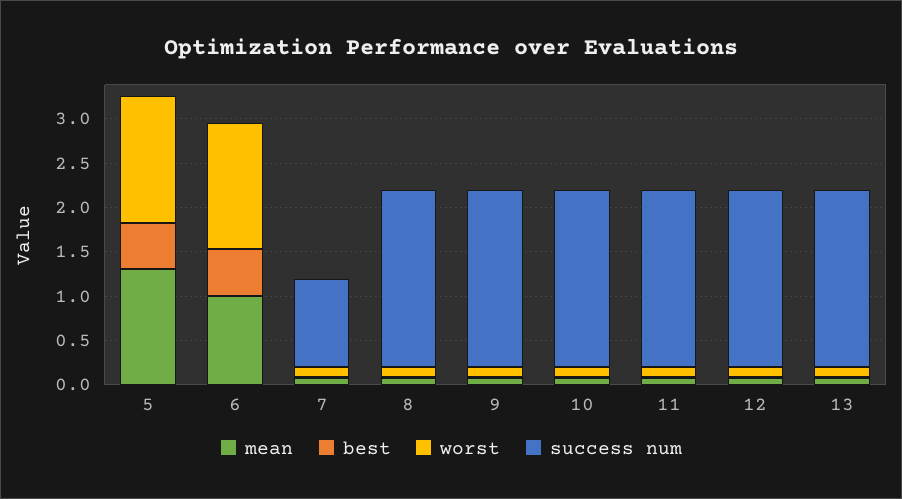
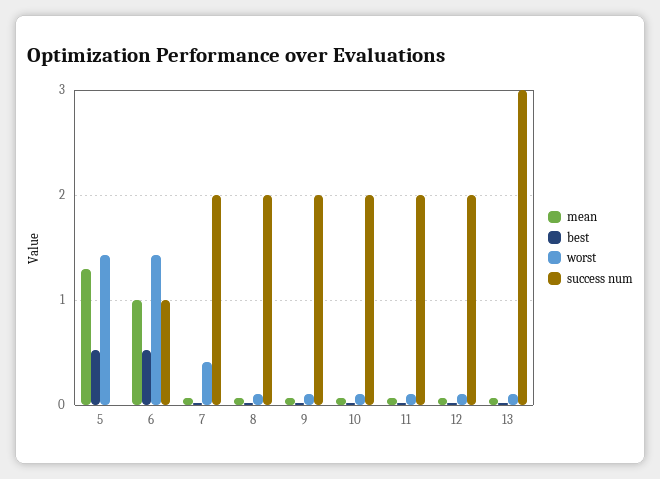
  {
    "mean": {
      "5": 1.3,
      "6": 1,
      "7": 0.1,
      "8": 0.1,
      "9": 0.1,
      "10": 0.1,
      "11": 0.1,
      "12": 0.1,
      "13": 0.1
    },
    "best": {
      "5": 0.5,
      "6": 0.5,
      "7": 0,
      "8": 0,
      "9": 0,
      "10": 0,
      "11": 0,
      "12": 0,
      "13": 0
    },
    "worst": {
      "5": 1.4,
      "6": 1.4,
-     "7": 0.1,
+     "7": 0.4,
      "8": 0.1,
      "9": 0.1,
      "10": 0.1,
      "11": 0.1,
      "12": 0.1,
      "13": 0.1
    },
    "success num": {
      "5": 0,
-     "6": 0,
+     "6": 1,
-     "7": 1,
+     "7": 2,
      "8": 2,
      "9": 2,
      "10": 2,
      "11": 2,
      "12": 2,
-     "13": 2
+     "13": 3
    }
  }

